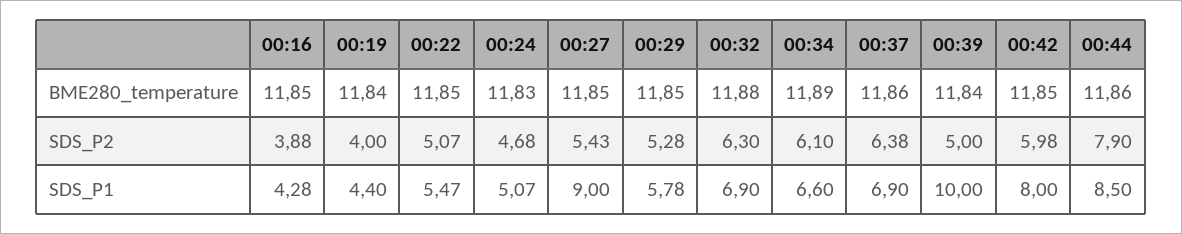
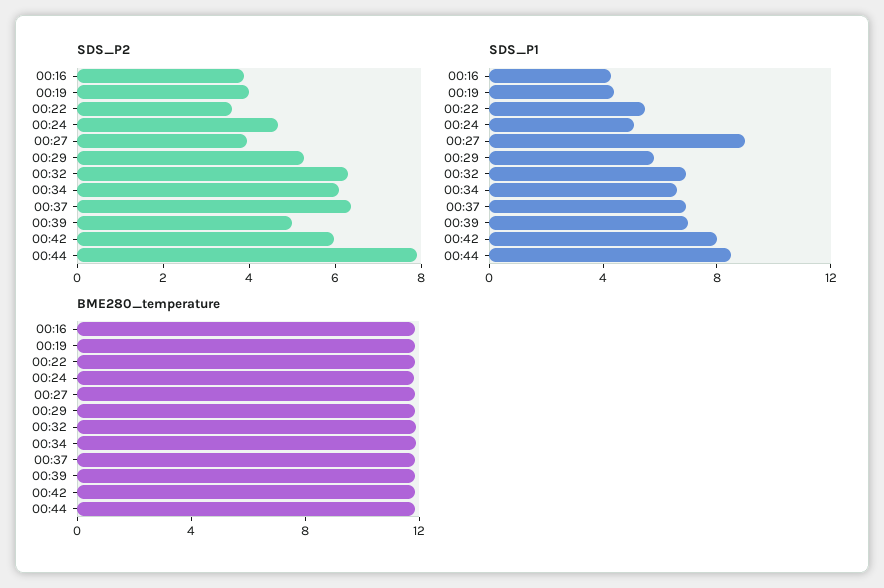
  {
    "BME280_temperature": {
      "00:16": 11.85,
      "00:19": 11.84,
      "00:22": 11.85,
      "00:24": 11.83,
      "00:27": 11.85,
      "00:29": 11.85,
      "00:32": 11.88,
      "00:34": 11.89,
      "00:37": 11.86,
      "00:39": 11.84,
      "00:42": 11.85,
      "00:44": 11.86
    },
    "SDS_P2": {
      "00:16": 3.88,
      "00:19": 4,
-     "00:22": 5.07,
+     "00:22": 3.5,
      "00:24": 4.68,
-     "00:27": 5.43,
+     "00:27": 4,
      "00:29": 5.28,
      "00:32": 6.3,
      "00:34": 6.1,
      "00:37": 6.38,
      "00:39": 5,
      "00:42": 5.98,
      "00:44": 7.9
    },
    "SDS_P1": {
      "00:16": 4.28,
      "00:19": 4.4,
      "00:22": 5.47,
      "00:24": 5.07,
      "00:27": 9,
      "00:29": 5.78,
      "00:32": 6.9,
      "00:34": 6.6,
      "00:37": 6.9,
-     "00:39": 10,
+     "00:39": 7,
      "00:42": 8,
      "00:44": 8.5
    }
  }

